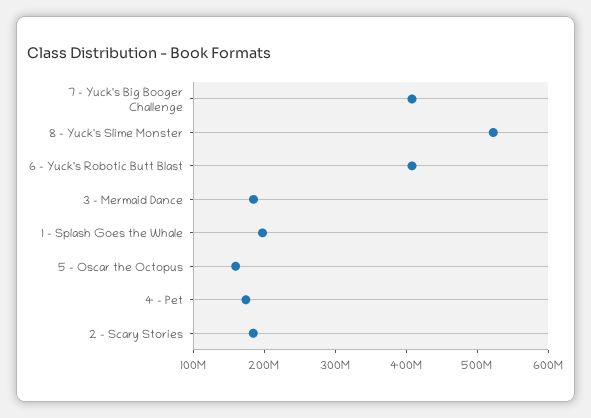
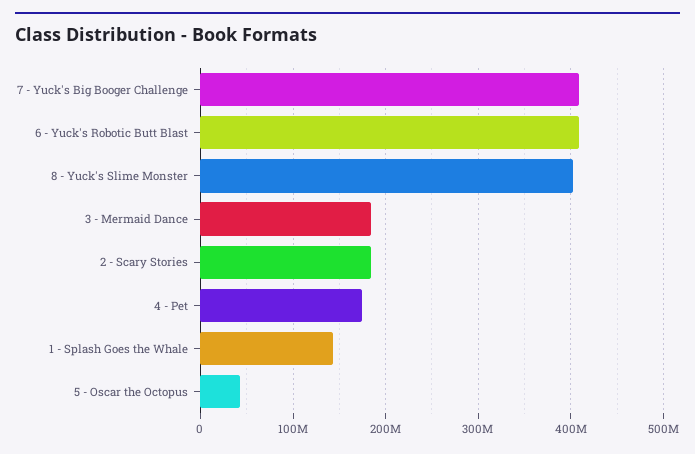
  {
    "7 - Yuck's Big Booger Challenge": 410000000,
-   "8 - Yuck's Slime Monster": 520000000,
+   "8 - Yuck's Slime Monster": 400000000,
    "6 - Yuck's Robotic Butt Blast": 410000000,
    "3 - Mermaid Dance": 180000000,
-   "1 - Splash Goes the Whale": 200000000,
+   "1 - Splash Goes the Whale": 140000000,
-   "5 - Oscar the Octopus": 160000000,
+   "5 - Oscar the Octopus": 40000000,
    "4 - Pet": 170000000,
    "2 - Scary Stories": 180000000
  }

